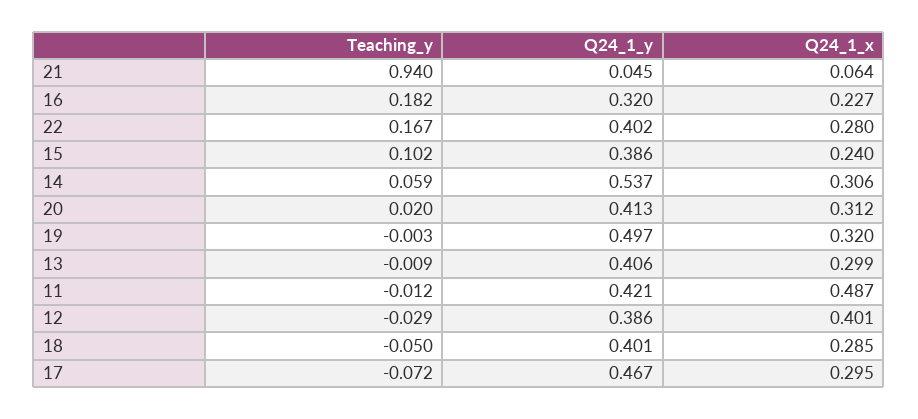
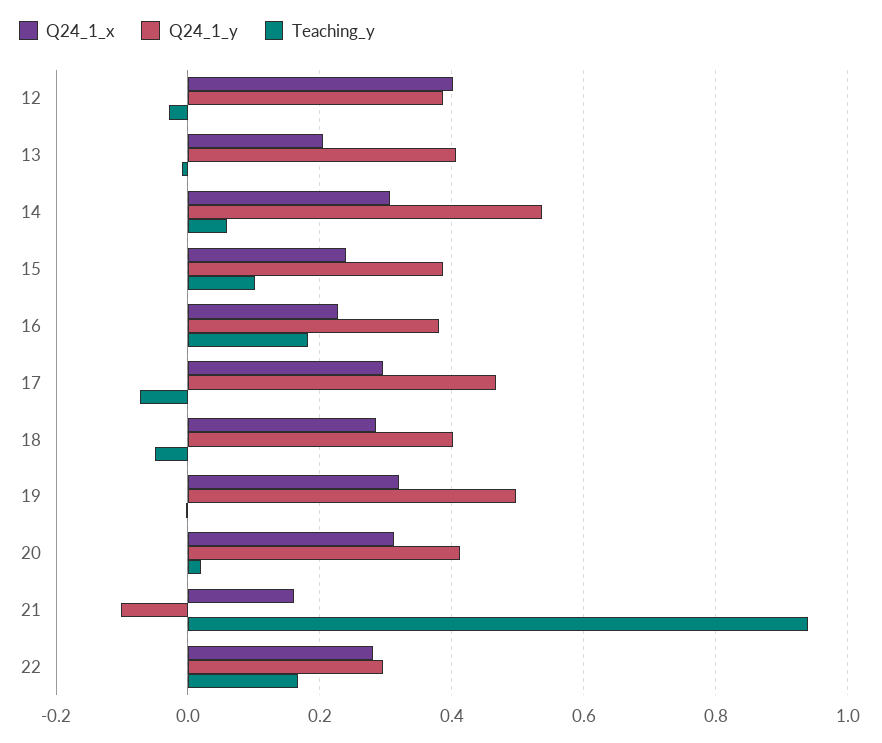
  {
    "Teaching_y": {
      "21": 0.94,
      "16": 0.182,
      "22": 0.167,
      "15": 0.102,
      "14": 0.059,
      "20": 0.02,
      "19": -0.003,
      "13": -0.009,
-     "11": -0.012,
      "12": -0.029,
      "18": -0.05,
      "17": -0.072
    },
    "Q24_1_y": {
-     "21": 0.045,
+     "21": -0.1,
-     "16": 0.32,
+     "16": 0.38,
-     "22": 0.402,
+     "22": 0.3,
      "15": 0.386,
      "14": 0.537,
      "20": 0.413,
      "19": 0.497,
      "13": 0.406,
-     "11": 0.421,
      "12": 0.386,
      "18": 0.401,
      "17": 0.467
    },
    "Q24_1_x": {
-     "21": 0.064,
+     "21": 0.16,
      "16": 0.227,
      "22": 0.28,
      "15": 0.24,
      "14": 0.306,
      "20": 0.312,
      "19": 0.32,
-     "13": 0.299,
+     "13": 0.2,
-     "11": 0.487,
      "12": 0.401,
      "18": 0.285,
      "17": 0.295
    }
  }

